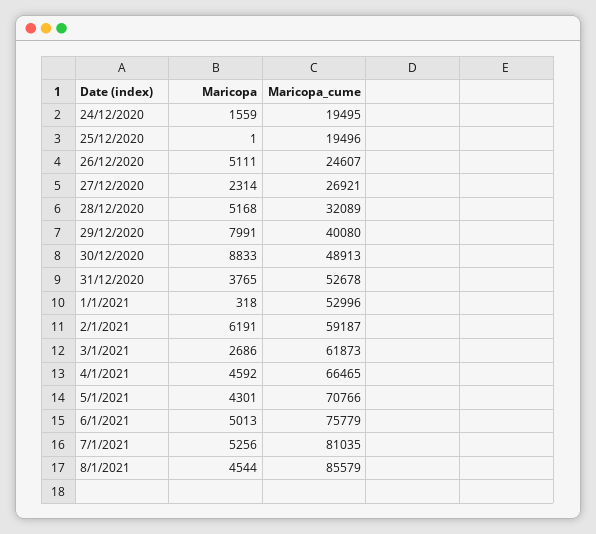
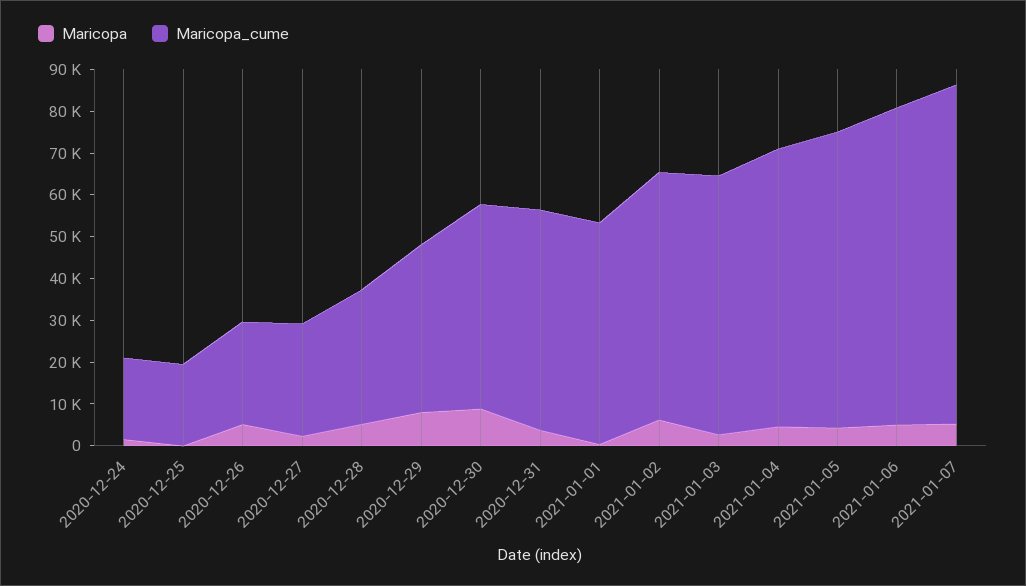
  {
    "Maricopa": {
      "24/12/2020": 1559,
      "25/12/2020": 1,
      "26/12/2020": 5111,
      "27/12/2020": 2314,
      "28/12/2020": 5168,
      "29/12/2020": 7991,
      "30/12/2020": 8833,
      "31/12/2020": 3765,
      "1/1/2021": 318,
      "2/1/2021": 6191,
      "3/1/2021": 2686,
      "4/1/2021": 4592,
      "5/1/2021": 4301,
      "6/1/2021": 5013,
-     "7/1/2021": 5256,
+     "7/1/2021": 5256
-     "8/1/2021": 4544
    },
    "Maricopa_cume": {
      "24/12/2020": 19495,
      "25/12/2020": 19496,
      "26/12/2020": 24607,
      "27/12/2020": 26921,
      "28/12/2020": 32089,
      "29/12/2020": 40080,
      "30/12/2020": 48913,
      "31/12/2020": 52678,
      "1/1/2021": 52996,
      "2/1/2021": 59187,
      "3/1/2021": 61873,
      "4/1/2021": 66465,
      "5/1/2021": 70766,
      "6/1/2021": 75779,
-     "7/1/2021": 81035,
+     "7/1/2021": 81035
-     "8/1/2021": 85579
    }
  }

